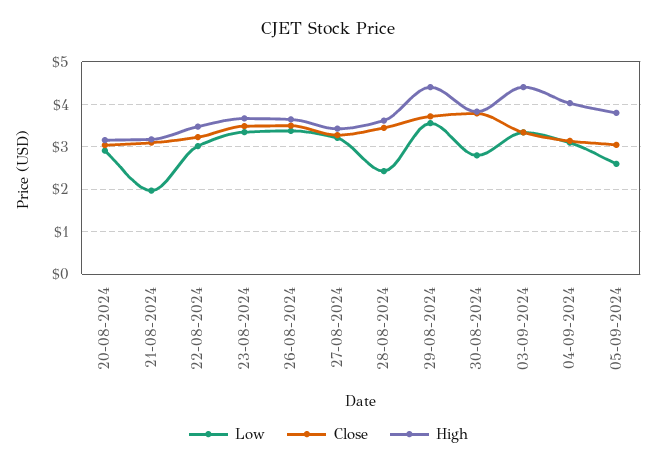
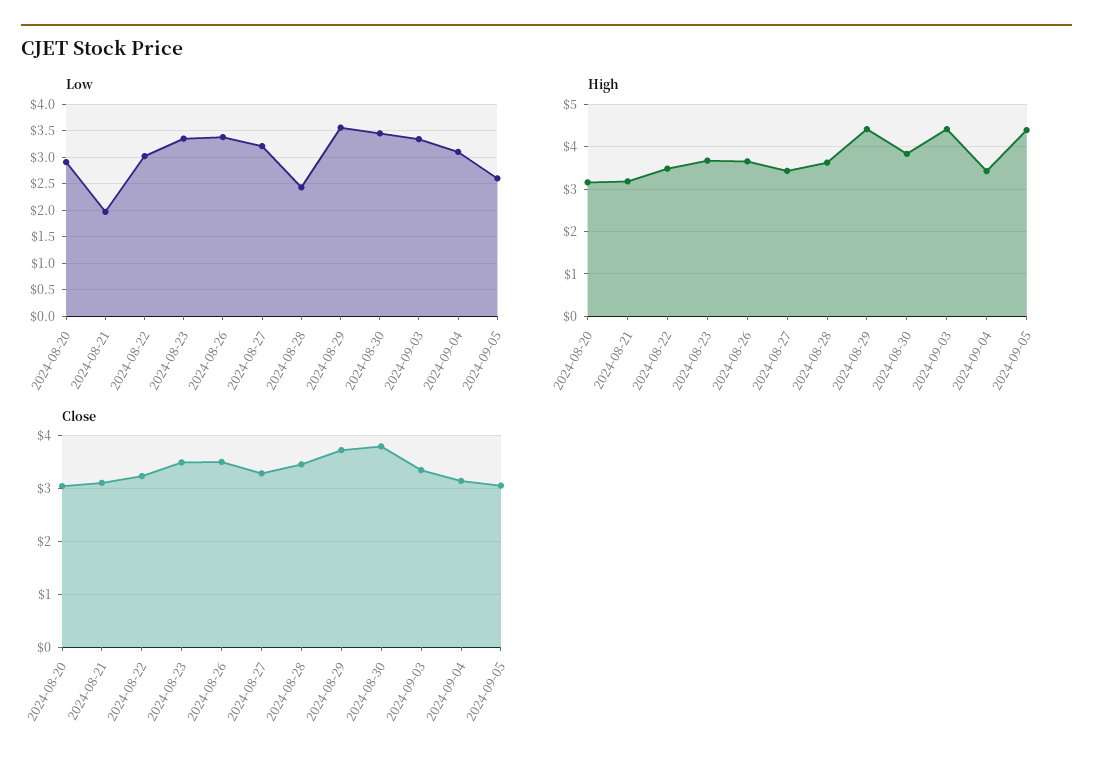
  {
    "Low": {
      "20-08-2024": 3,
      "21-08-2024": 2,
      "22-08-2024": 3,
      "23-08-2024": 3.4,
      "26-08-2024": 3.4,
      "27-08-2024": 3.2,
      "28-08-2024": 2.4,
      "29-08-2024": 3.6,
-     "30-08-2024": 2.8,
+     "30-08-2024": 3.5,
      "03-09-2024": 3.4,
      "04-09-2024": 3,
      "05-09-2024": 2.6
    },
    "Close": {
      "20-08-2024": 3,
      "21-08-2024": 3.2,
      "22-08-2024": 3.2,
      "23-08-2024": 3.4,
      "26-08-2024": 3.6,
      "27-08-2024": 3.2,
      "28-08-2024": 3.4,
      "29-08-2024": 3.8,
      "30-08-2024": 3.8,
      "03-09-2024": 3.4,
      "04-09-2024": 3.2,
      "05-09-2024": 3
    },
    "High": {
      "20-08-2024": 3.2,
      "21-08-2024": 3.2,
      "22-08-2024": 3.4,
      "23-08-2024": 3.6,
      "26-08-2024": 3.6,
      "27-08-2024": 3.4,
      "28-08-2024": 3.6,
      "29-08-2024": 4.4,
      "30-08-2024": 3.8,
      "03-09-2024": 4.4,
-     "04-09-2024": 4,
+     "04-09-2024": 3.4,
-     "05-09-2024": 3.8
+     "05-09-2024": 4.4
    }
  }

